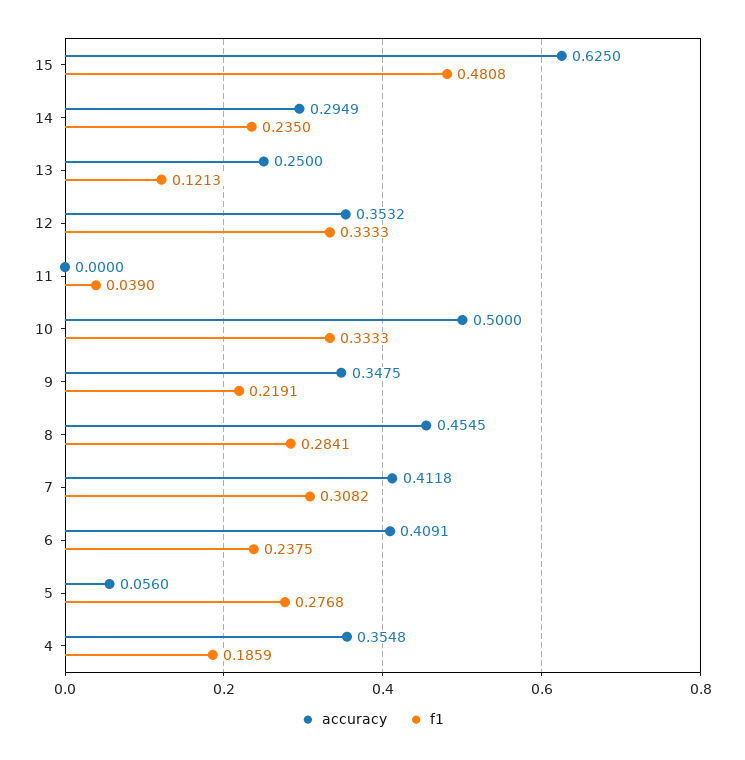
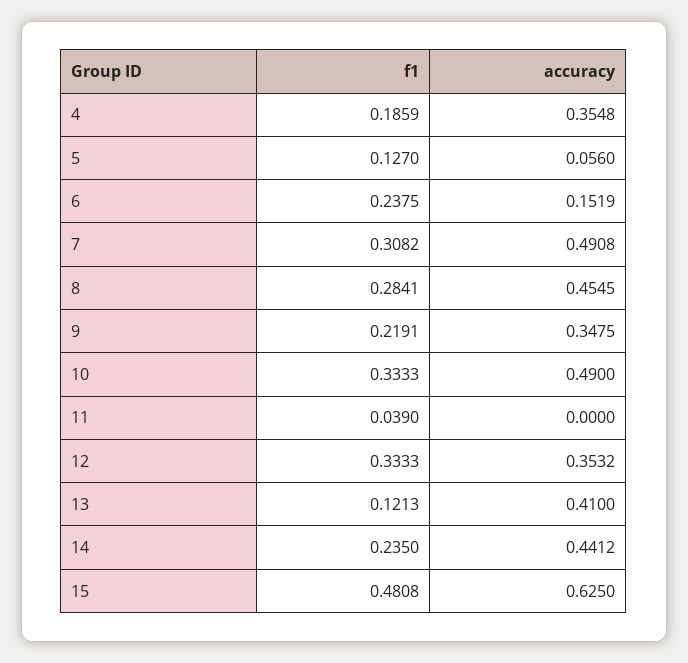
  {
    "accuracy": {
      "15": 0.625,
-     "14": 0.2949,
+     "14": 0.4412,
-     "13": 0.25,
+     "13": 0.41,
      "12": 0.3532,
      "11": 0,
-     "10": 0.5,
+     "10": 0.49,
      "9": 0.3475,
      "8": 0.4545,
-     "7": 0.4118,
+     "7": 0.4908,
-     "6": 0.4091,
+     "6": 0.1519,
      "5": 0.056,
      "4": 0.3548
    },
    "f1": {
      "15": 0.4808,
      "14": 0.235,
      "13": 0.1213,
      "12": 0.3333,
      "11": 0.039,
      "10": 0.3333,
      "9": 0.2191,
      "8": 0.2841,
      "7": 0.3082,
      "6": 0.2375,
-     "5": 0.2768,
+     "5": 0.127,
      "4": 0.1859
    }
  }

